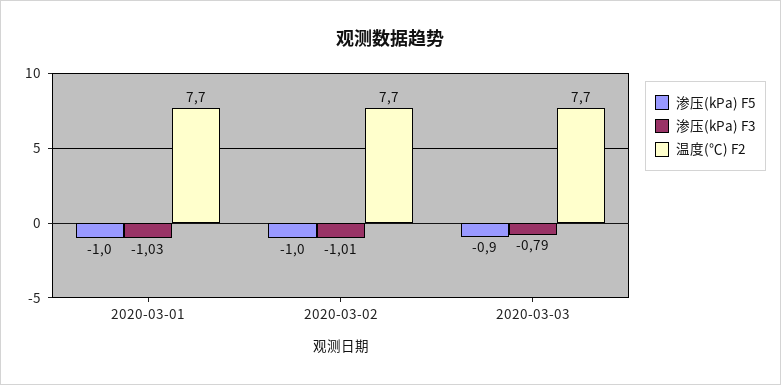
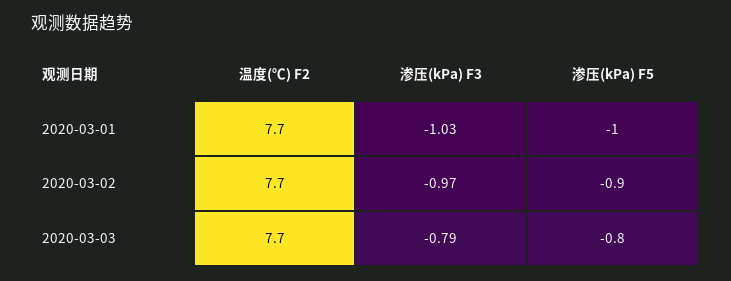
  {
    "渗压(kPa) F5": {
      "2020-03-01": -1,
-     "2020-03-02": -1,
+     "2020-03-02": -0.9,
-     "2020-03-03": -0.9
+     "2020-03-03": -0.8
    },
    "渗压(kPa) F3": {
      "2020-03-01": -1.03,
-     "2020-03-02": -1.01,
+     "2020-03-02": -0.97,
      "2020-03-03": -0.79
    },
    "温度(℃) F2": {
      "2020-03-01": 7.7,
      "2020-03-02": 7.7,
      "2020-03-03": 7.7
    }
  }

